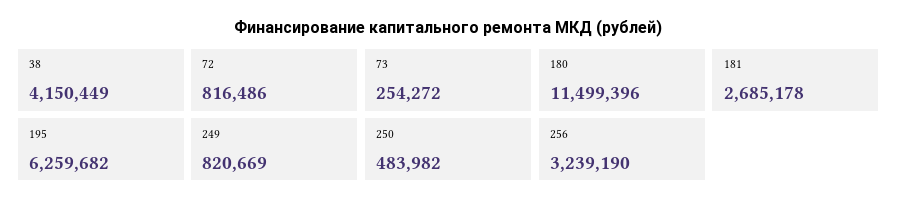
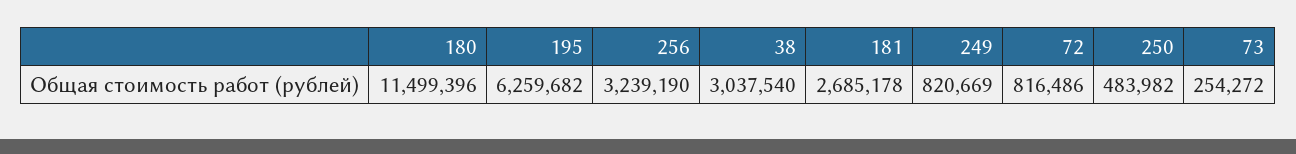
  {
-   "38": 4150449,
+   "38": 3037540,
    "72": 816486,
    "73": 254272,
    "180": 11499396,
    "181": 2685178,
    "195": 6259682,
    "249": 820669,
    "250": 483982,
    "256": 3239190
  }

